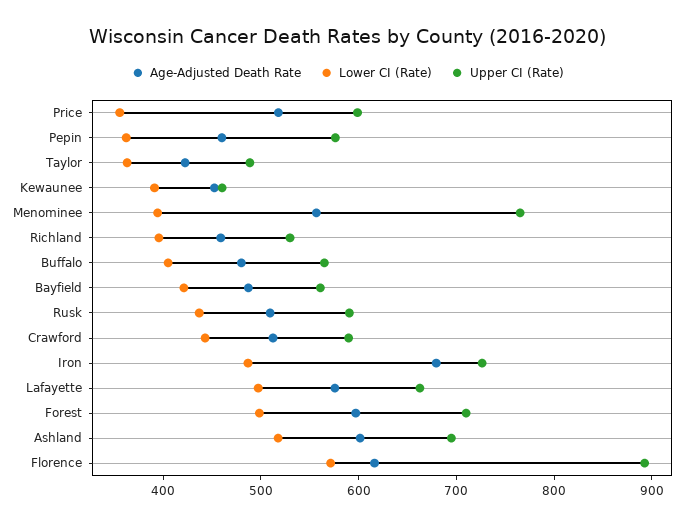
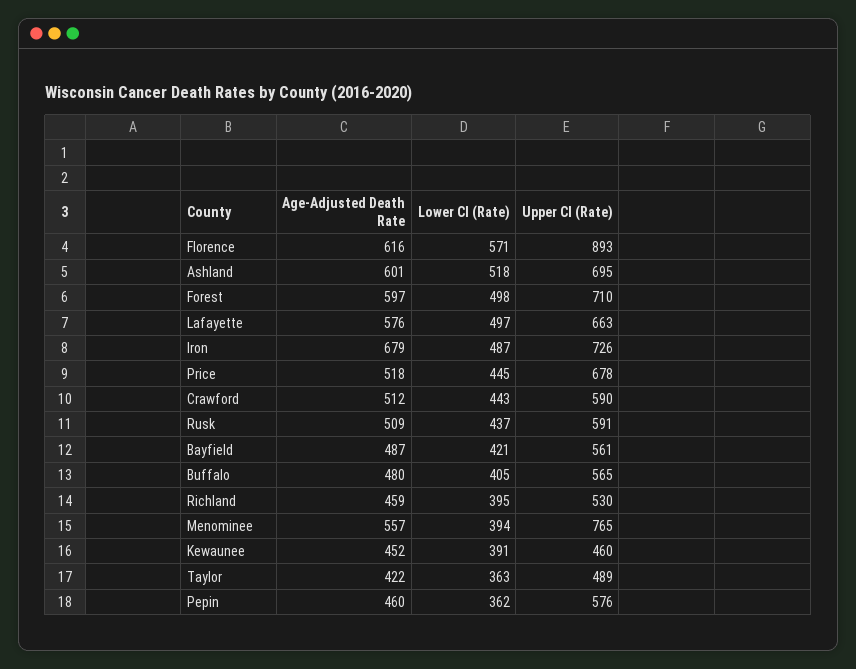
  {
    "Age-Adjusted Death Rate": {
      "Price": 518,
      "Pepin": 460,
      "Taylor": 422,
      "Kewaunee": 452,
      "Menominee": 557,
      "Richland": 459,
      "Buffalo": 480,
      "Bayfield": 487,
      "Rusk": 509,
      "Crawford": 512,
      "Iron": 679,
      "Lafayette": 576,
      "Forest": 597,
      "Ashland": 601,
      "Florence": 616
    },
    "Lower CI (Rate)": {
-     "Price": 360,
+     "Price": 445,
      "Pepin": 362,
      "Taylor": 363,
      "Kewaunee": 391,
      "Menominee": 394,
      "Richland": 395,
      "Buffalo": 405,
      "Bayfield": 421,
      "Rusk": 437,
      "Crawford": 443,
      "Iron": 487,
      "Lafayette": 497,
      "Forest": 498,
      "Ashland": 518,
      "Florence": 571
    },
    "Upper CI (Rate)": {
-     "Price": 600,
+     "Price": 678,
      "Pepin": 576,
      "Taylor": 489,
      "Kewaunee": 460,
      "Menominee": 765,
      "Richland": 530,
      "Buffalo": 565,
      "Bayfield": 561,
      "Rusk": 591,
      "Crawford": 590,
      "Iron": 726,
      "Lafayette": 663,
      "Forest": 710,
      "Ashland": 695,
      "Florence": 893
    }
  }

